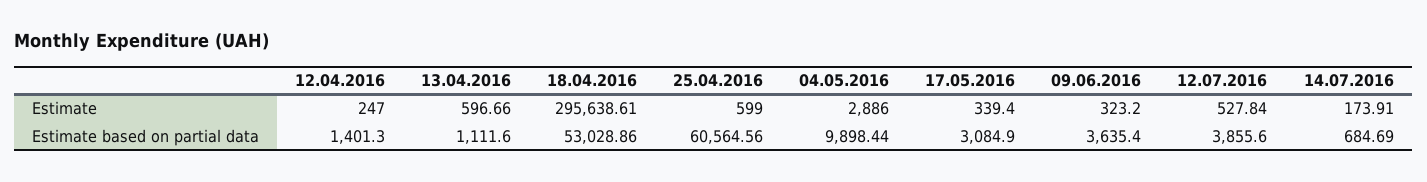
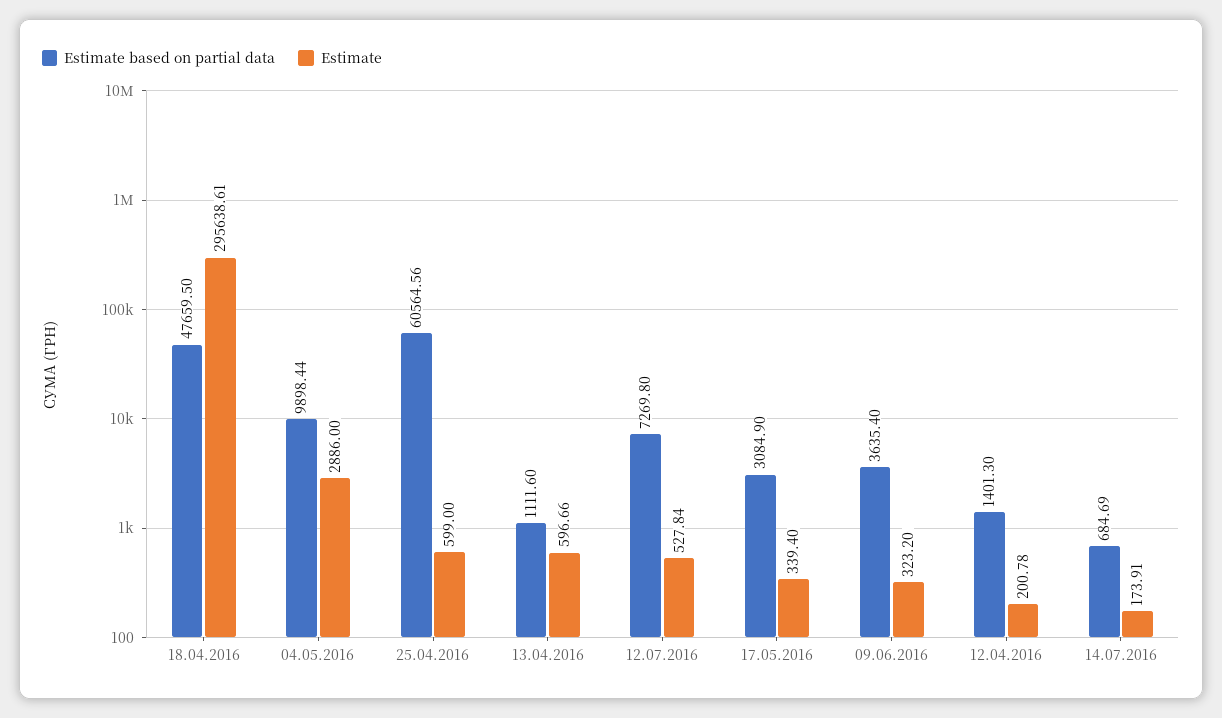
  {
    "Estimate": {
-     "12.04.2016": 247,
+     "12.04.2016": 200.78,
      "13.04.2016": 596.66,
      "18.04.2016": 295638.61,
      "25.04.2016": 599,
      "04.05.2016": 2886,
      "17.05.2016": 339.4,
      "09.06.2016": 323.2,
      "12.07.2016": 527.84,
      "14.07.2016": 173.91
    },
    "Estimate based on partial data": {
      "12.04.2016": 1401.3,
      "13.04.2016": 1111.6,
-     "18.04.2016": 53028.86,
+     "18.04.2016": 47659.5,
      "25.04.2016": 60564.56,
      "04.05.2016": 9898.44,
      "17.05.2016": 3084.9,
      "09.06.2016": 3635.4,
-     "12.07.2016": 3855.6,
+     "12.07.2016": 7269.8,
      "14.07.2016": 684.69
    }
  }

